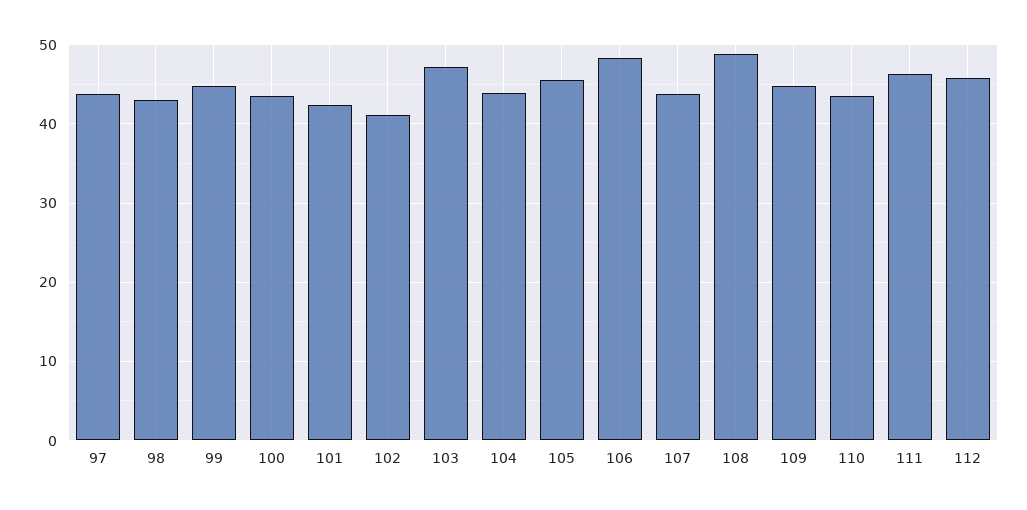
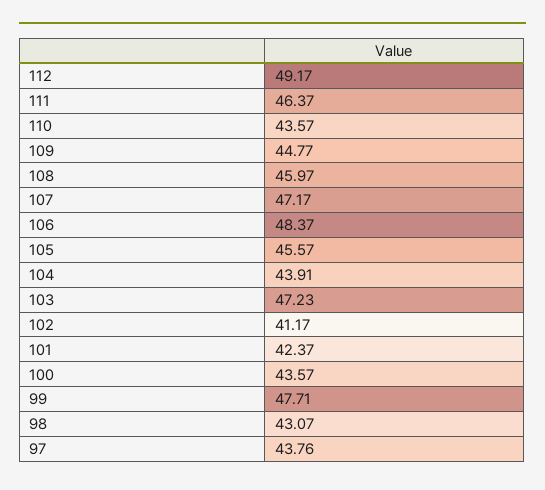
  {
    "97": 43.76,
    "98": 43.07,
-   "99": 45,
+   "99": 47.71,
    "100": 43.57,
    "101": 42.37,
    "102": 41.17,
    "103": 47.23,
    "104": 43.91,
    "105": 45.57,
    "106": 48.37,
-   "107": 44,
+   "107": 47.17,
-   "108": 49,
+   "108": 45.97,
    "109": 44.77,
    "110": 43.57,
    "111": 46.37,
-   "112": 46
+   "112": 49.17
  }

